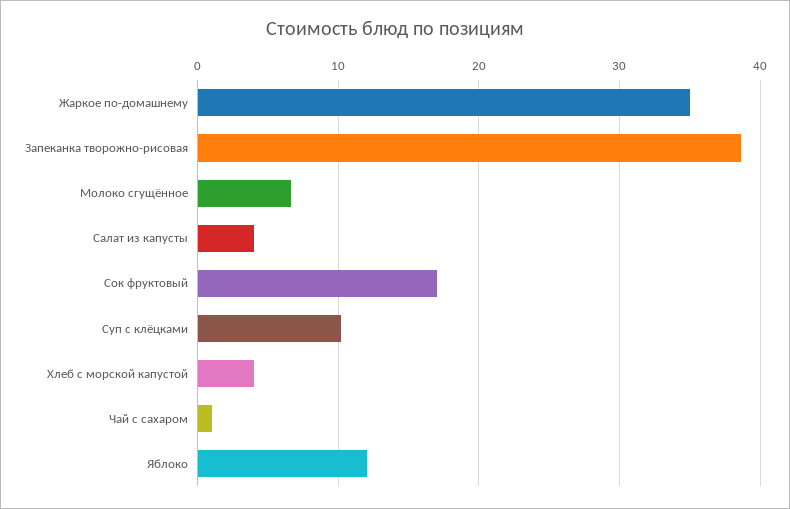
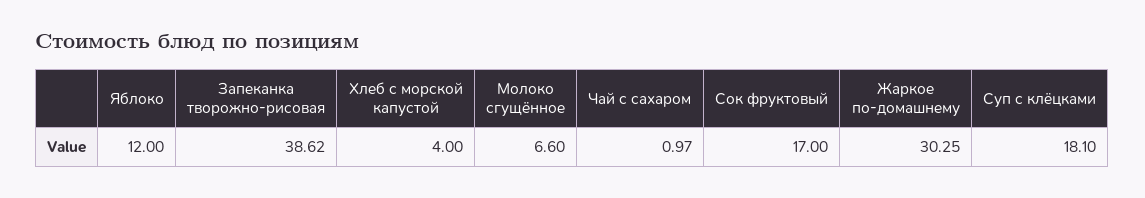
  {
-   "Жаркое по-домашнему": 35,
+   "Жаркое по-домашнему": 30.25,
    "Запеканка творожно-рисовая": 38.62,
    "Молоко сгущённое": 6.6,
-   "Салат из капусты": 4,
    "Сок фруктовый": 17,
-   "Суп с клёцками": 10,
+   "Суп с клёцками": 18.1,
    "Хлеб с морской капустой": 4,
    "Чай с сахаром": 0.97,
    "Яблоко": 12
  }

